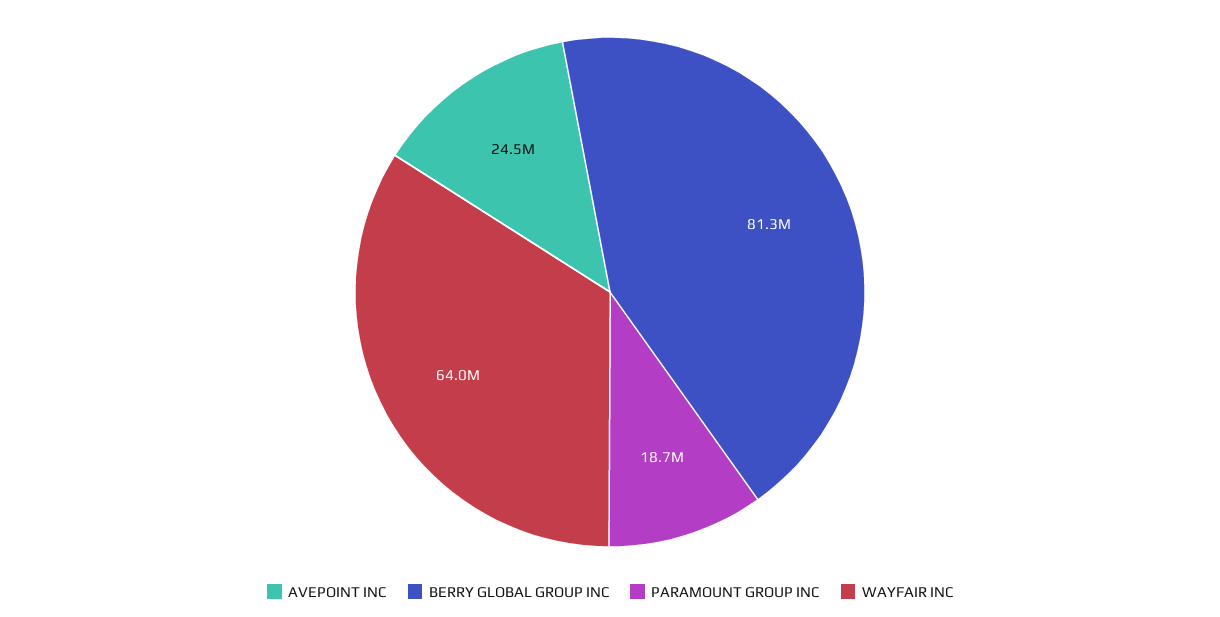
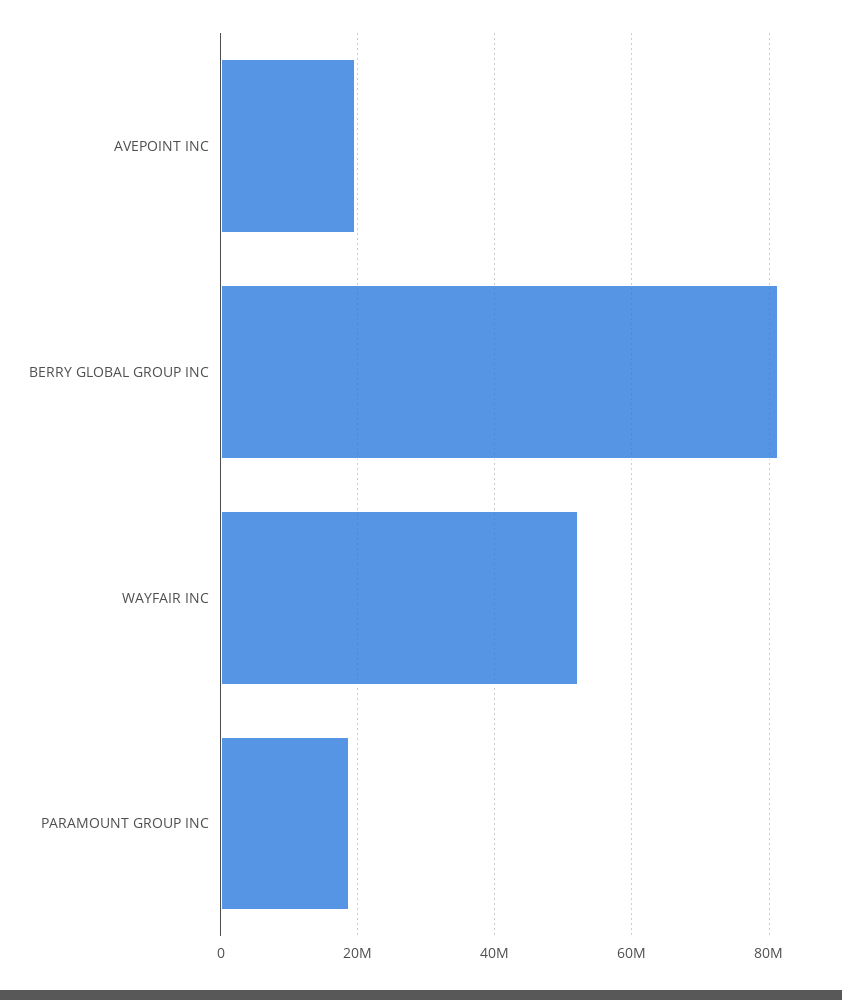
  {
-   "AVEPOINT INC": 24500000,
+   "AVEPOINT INC": 20000000,
    "BERRY GLOBAL GROUP INC": 81300000,
    "PARAMOUNT GROUP INC": 18700000,
-   "WAYFAIR INC": 64000000
+   "WAYFAIR INC": 52000000
  }

